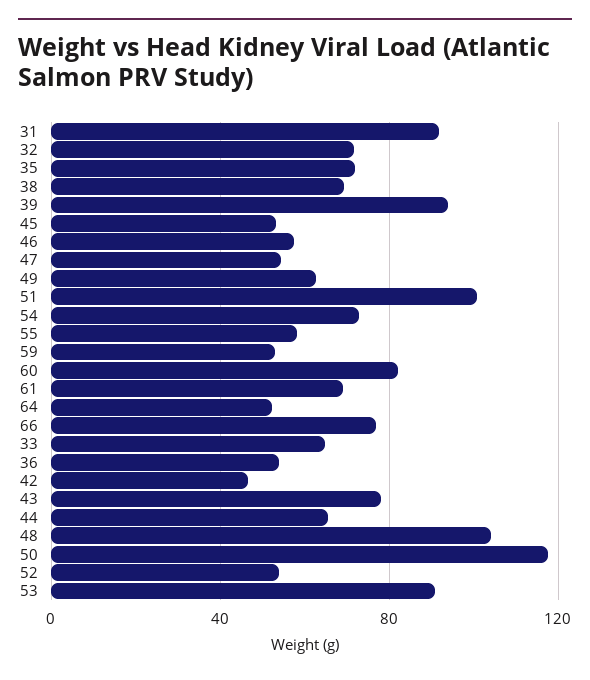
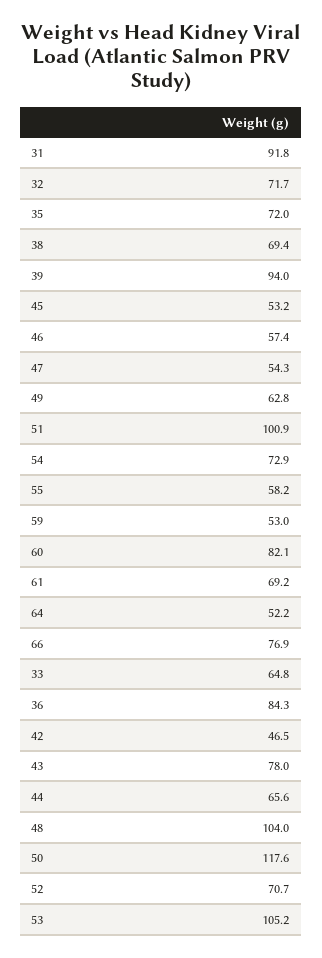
  {
    "31": 91.8,
    "32": 71.7,
    "35": 72,
    "38": 69.4,
    "39": 94,
    "45": 53.2,
    "46": 57.4,
    "47": 54.3,
    "49": 62.8,
    "51": 100.9,
    "54": 72.9,
    "55": 58.2,
    "59": 53,
    "60": 82.1,
    "61": 69.2,
    "64": 52.2,
    "66": 76.9,
    "33": 64.8,
-   "36": 55,
+   "36": 84.3,
    "42": 46.5,
    "43": 78,
    "44": 65.6,
    "48": 104,
    "50": 117.6,
-   "52": 55,
+   "52": 70.7,
-   "53": 90
+   "53": 105.2
  }

